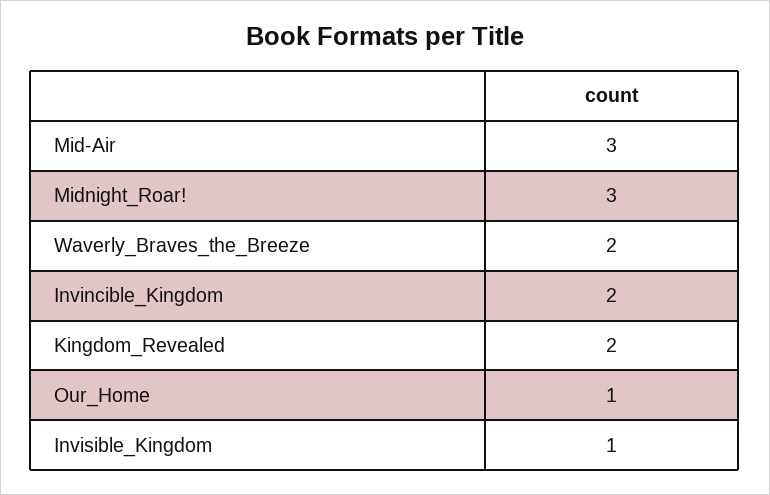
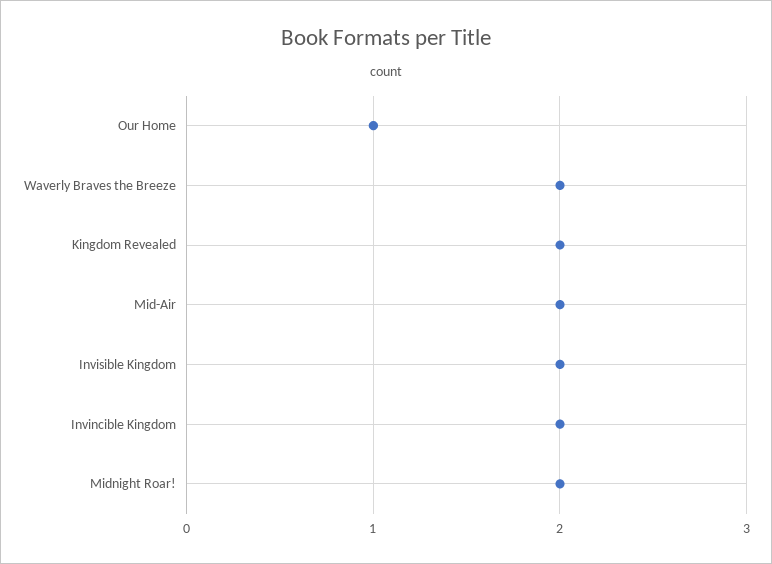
  {
-   "Mid-Air": 3,
+   "Mid-Air": 2,
-   "Midnight_Roar!": 3,
+   "Midnight_Roar!": 2,
    "Waverly_Braves_the_Breeze": 2,
    "Invincible_Kingdom": 2,
    "Kingdom_Revealed": 2,
    "Our_Home": 1,
-   "Invisible_Kingdom": 1
+   "Invisible_Kingdom": 2
  }

